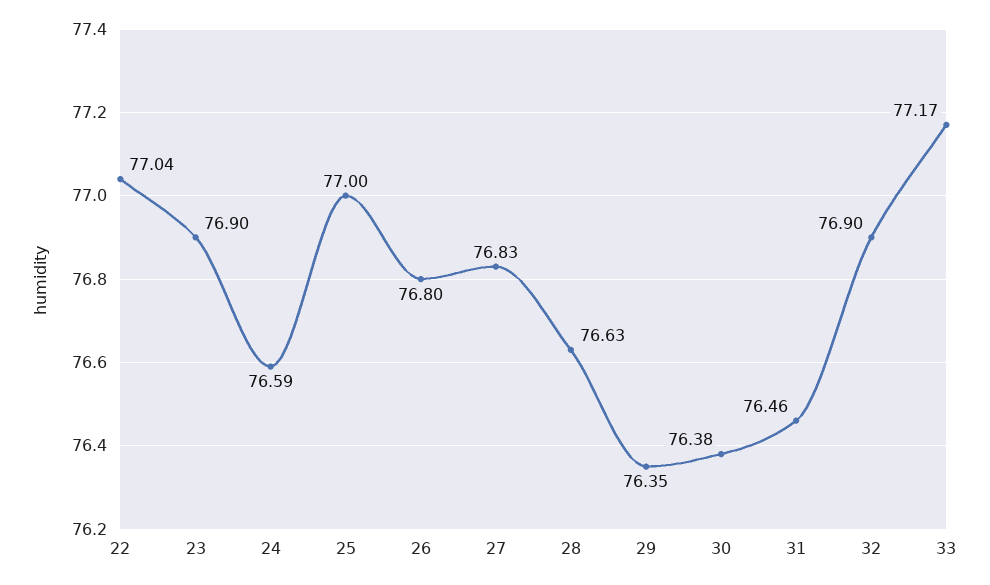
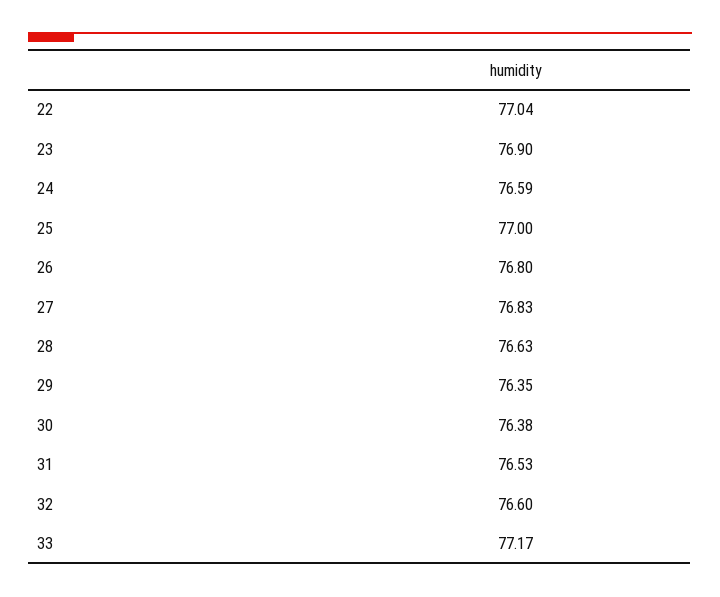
  {
    "22": 77.04,
    "23": 76.9,
    "24": 76.59,
    "25": 77,
    "26": 76.8,
    "27": 76.83,
    "28": 76.63,
    "29": 76.35,
    "30": 76.38,
-   "31": 76.46,
+   "31": 76.53,
-   "32": 76.9,
+   "32": 76.6,
    "33": 77.17
  }

